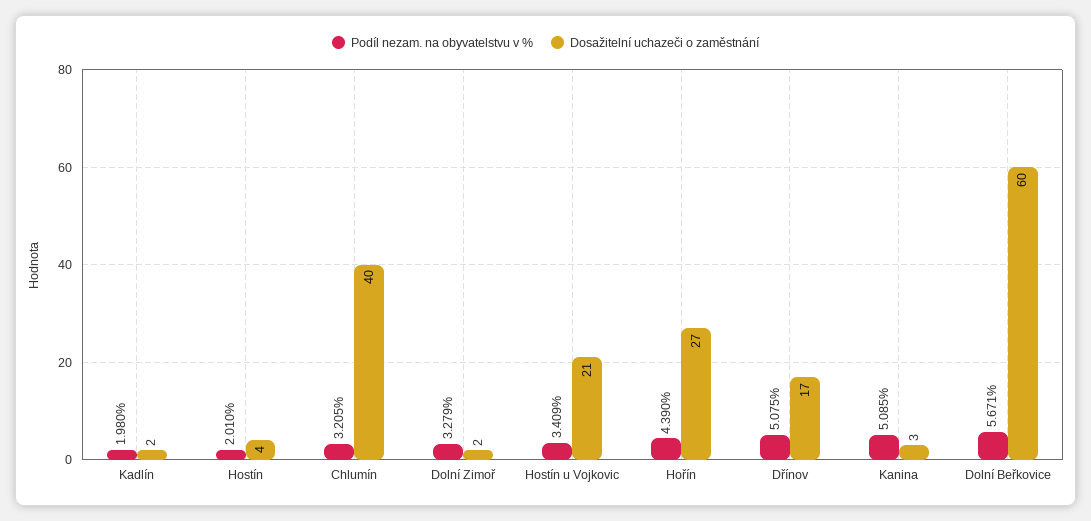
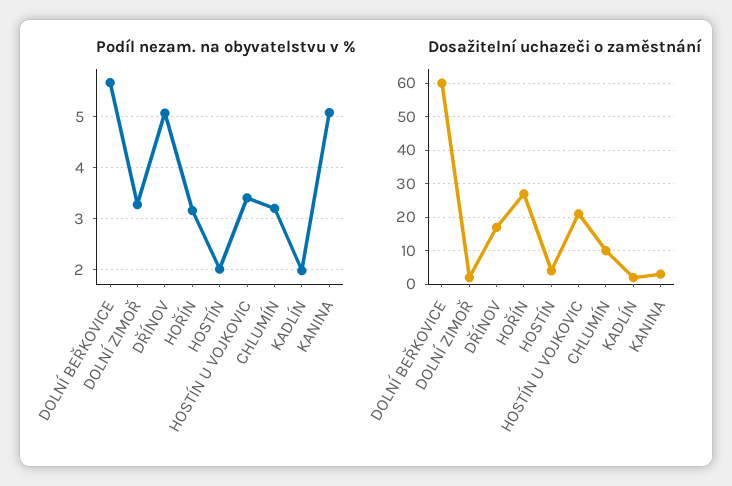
  {
    "Podíl nezam. na obyvatelstvu v %": {
      "Kadlín": 1.98,
      "Hostín": 2.01,
      "Chlumín": 3.205,
      "Dolní Zimoř": 3.279,
      "Hostín u Vojkovic": 3.409,
-     "Hořín": 4.39,
+     "Hořín": 3.2,
      "Dřínov": 5.075,
      "Kanina": 5.085,
      "Dolní Beřkovice": 5.671
    },
    "Dosažitelní uchazeči o zaměstnání": {
      "Kadlín": 2,
      "Hostín": 4,
-     "Chlumín": 40,
+     "Chlumín": 10,
      "Dolní Zimoř": 2,
      "Hostín u Vojkovic": 21,
      "Hořín": 27,
      "Dřínov": 17,
      "Kanina": 3,
      "Dolní Beřkovice": 60
    }
  }

